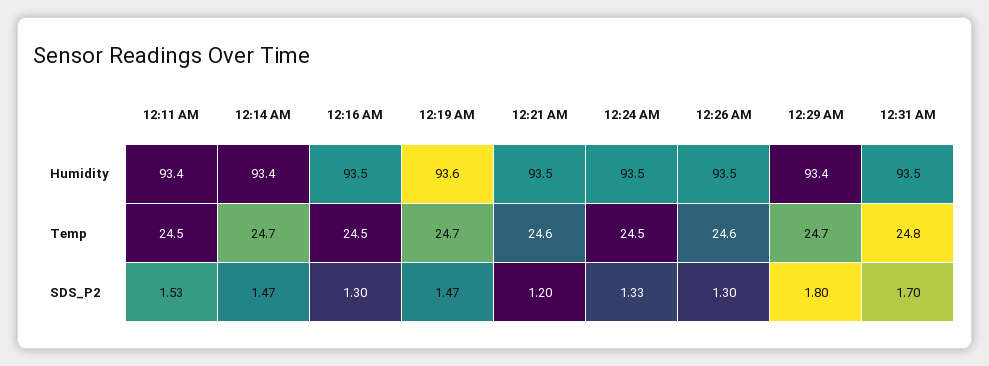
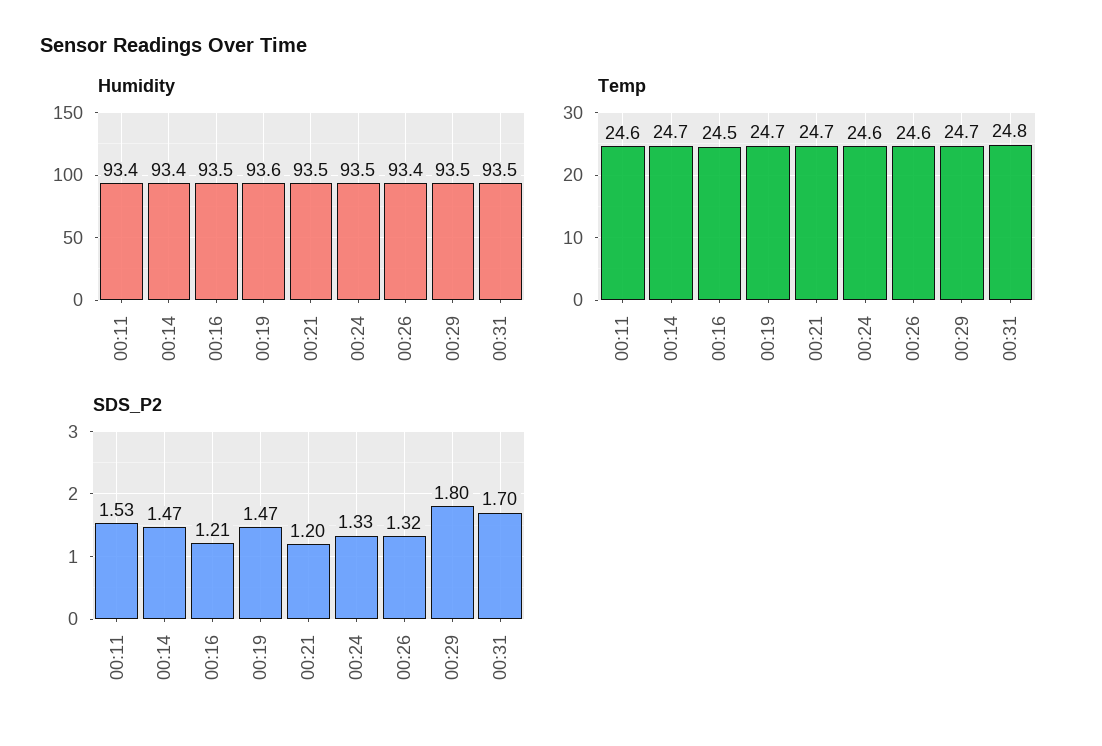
  {
    "Humidity": {
      "12:11 AM": 93.4,
      "12:14 AM": 93.4,
      "12:16 AM": 93.5,
      "12:19 AM": 93.6,
      "12:21 AM": 93.5,
      "12:24 AM": 93.5,
-     "12:26 AM": 93.5,
+     "12:26 AM": 93.4,
-     "12:29 AM": 93.4,
+     "12:29 AM": 93.5,
      "12:31 AM": 93.5
    },
    "Temp": {
-     "12:11 AM": 24.5,
+     "12:11 AM": 24.6,
      "12:14 AM": 24.7,
      "12:16 AM": 24.5,
      "12:19 AM": 24.7,
-     "12:21 AM": 24.6,
+     "12:21 AM": 24.7,
-     "12:24 AM": 24.5,
+     "12:24 AM": 24.6,
      "12:26 AM": 24.6,
      "12:29 AM": 24.7,
      "12:31 AM": 24.8
    },
    "SDS_P2": {
      "12:11 AM": 1.53,
      "12:14 AM": 1.47,
-     "12:16 AM": 1.3,
+     "12:16 AM": 1.21,
      "12:19 AM": 1.47,
      "12:21 AM": 1.2,
      "12:24 AM": 1.33,
-     "12:26 AM": 1.3,
+     "12:26 AM": 1.32,
      "12:29 AM": 1.8,
      "12:31 AM": 1.7
    }
  }

